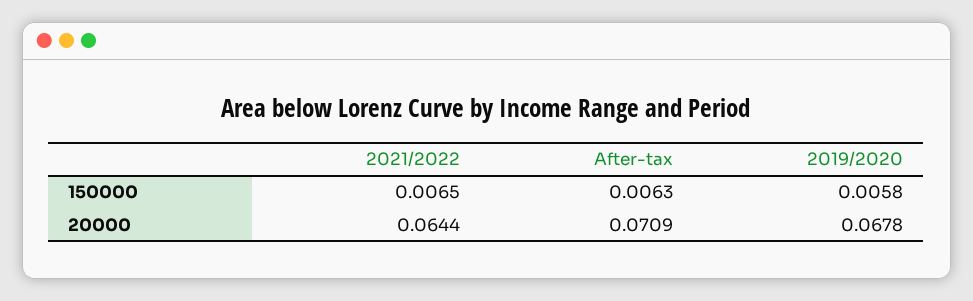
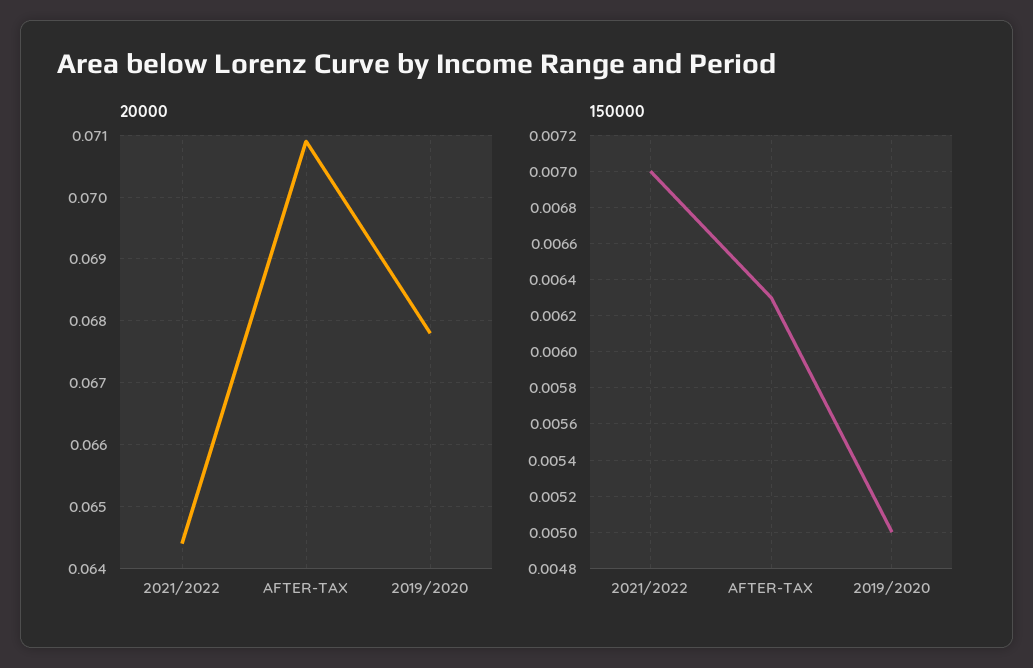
  {
    "150000": {
-     "2021/2022": 0.0065,
+     "2021/2022": 0.007,
      "After-tax": 0.0063,
-     "2019/2020": 0.0058
+     "2019/2020": 0.005
    },
    "20000": {
      "2021/2022": 0.0644,
      "After-tax": 0.0709,
      "2019/2020": 0.0678
    }
  }

